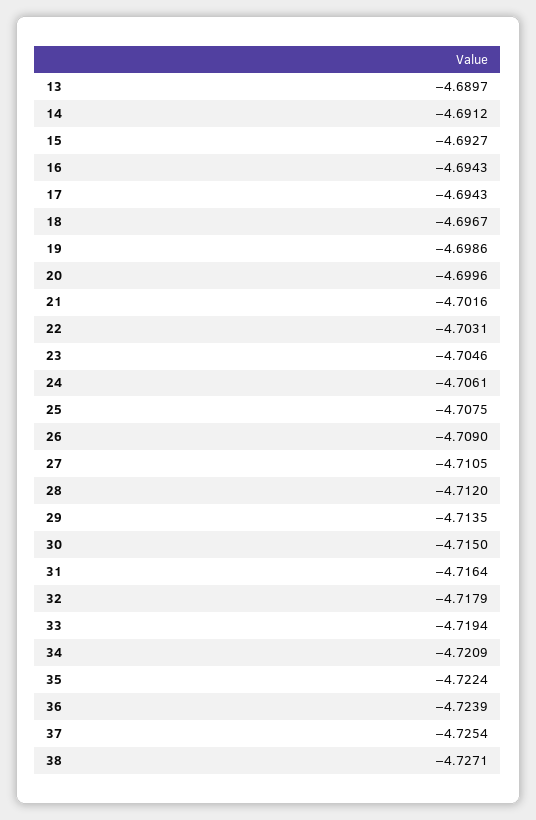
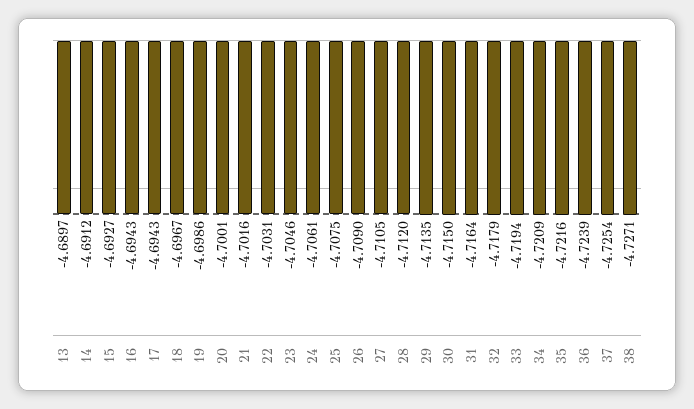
  {
    "13": -4.6897,
    "14": -4.6912,
    "15": -4.6927,
    "16": -4.6943,
    "17": -4.6943,
    "18": -4.6967,
    "19": -4.6986,
-   "20": -4.6996,
+   "20": -4.7001,
    "21": -4.7016,
    "22": -4.7031,
    "23": -4.7046,
    "24": -4.7061,
    "25": -4.7075,
    "26": -4.709,
    "27": -4.7105,
    "28": -4.712,
    "29": -4.7135,
    "30": -4.715,
    "31": -4.7164,
    "32": -4.7179,
    "33": -4.7194,
    "34": -4.7209,
-   "35": -4.7224,
+   "35": -4.7216,
    "36": -4.7239,
    "37": -4.7254,
    "38": -4.7271
  }

